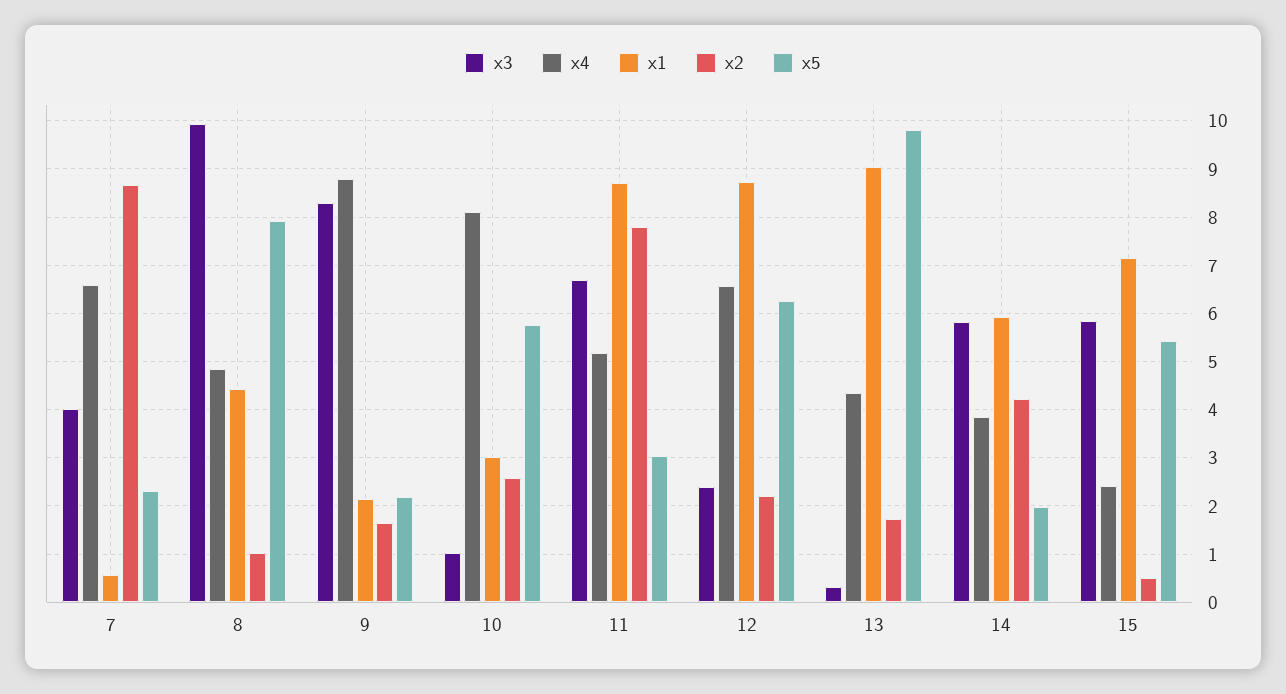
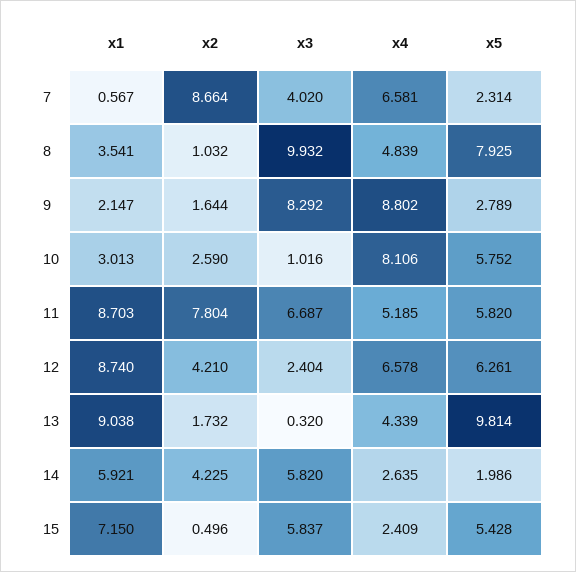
  {
    "x3": {
      "7": 4.02,
      "8": 9.932,
      "9": 8.292,
      "10": 1.016,
      "11": 6.687,
      "12": 2.404,
      "13": 0.32,
      "14": 5.82,
      "15": 5.837
    },
    "x4": {
      "7": 6.581,
      "8": 4.839,
      "9": 8.802,
      "10": 8.106,
      "11": 5.185,
      "12": 6.578,
      "13": 4.339,
-     "14": 3.8,
+     "14": 2.635,
      "15": 2.409
    },
    "x1": {
      "7": 0.567,
-     "8": 4.4,
+     "8": 3.541,
      "9": 2.147,
      "10": 3.013,
      "11": 8.703,
      "12": 8.74,
      "13": 9.038,
      "14": 5.921,
      "15": 7.15
    },
    "x2": {
      "7": 8.664,
      "8": 1.032,
      "9": 1.644,
      "10": 2.59,
      "11": 7.804,
-     "12": 2.2,
+     "12": 4.21,
      "13": 1.732,
      "14": 4.225,
      "15": 0.496
    },
    "x5": {
      "7": 2.314,
      "8": 7.925,
-     "9": 2.2,
+     "9": 2.789,
      "10": 5.752,
-     "11": 3,
+     "11": 5.82,
      "12": 6.261,
      "13": 9.814,
      "14": 1.986,
      "15": 5.428
    }
  }

